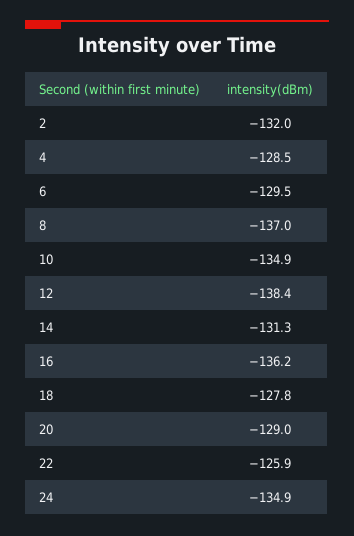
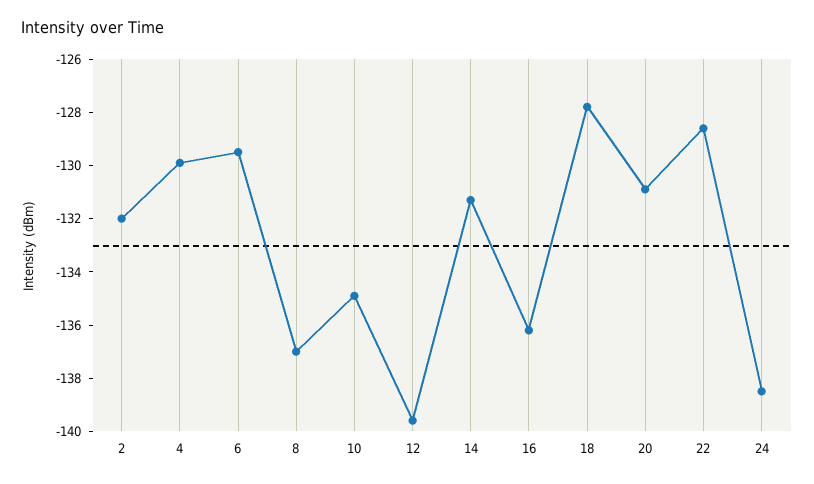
  {
    "2": -132,
-   "4": -128.5,
+   "4": -130,
    "6": -129.5,
    "8": -137,
    "10": -134.9,
-   "12": -138.4,
+   "12": -139.5,
    "14": -131.3,
    "16": -136.2,
    "18": -127.8,
-   "20": -129,
+   "20": -131,
-   "22": -125.9,
+   "22": -128.5,
-   "24": -134.9
+   "24": -138.5
  }

